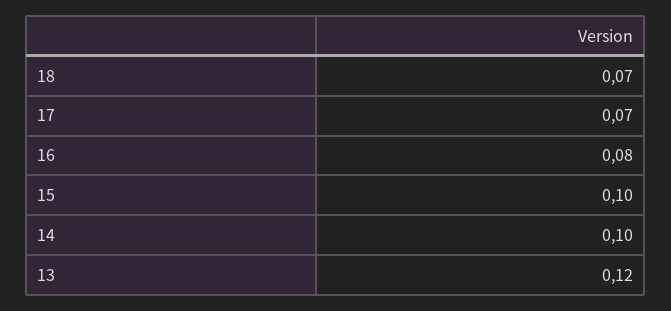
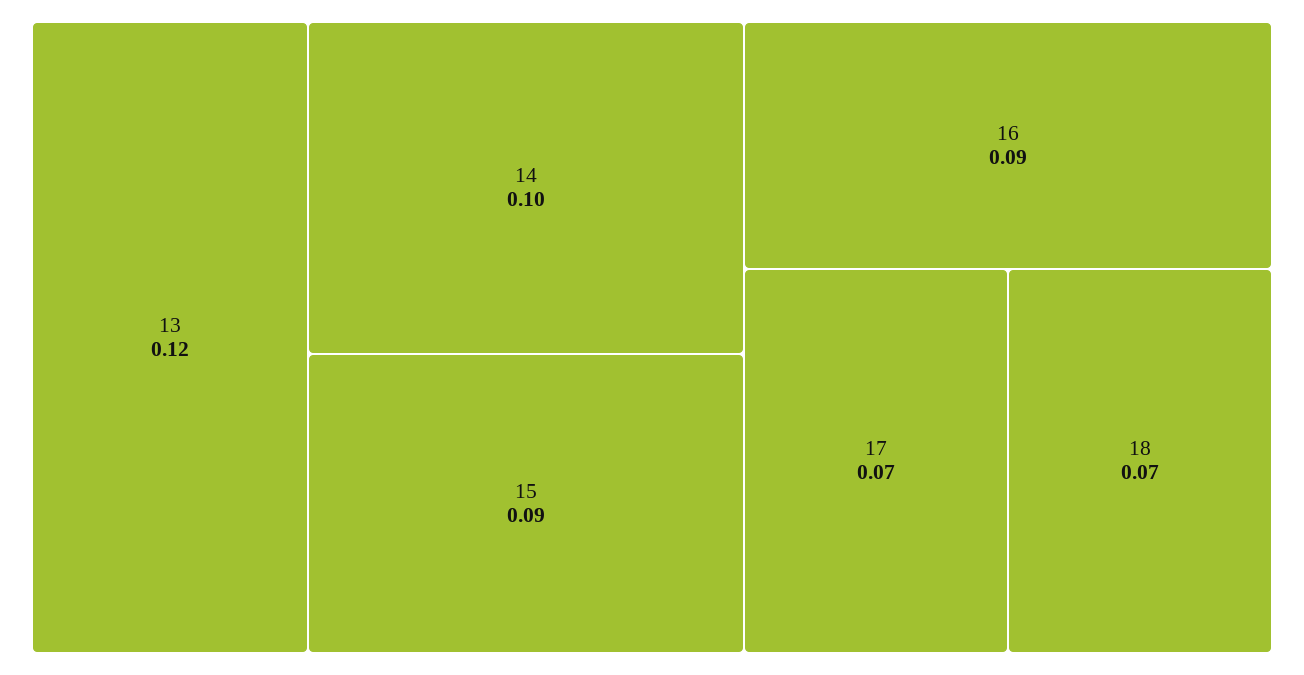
  {
    "18": 0.07,
    "17": 0.07,
-   "16": 0.08,
+   "16": 0.09,
-   "15": 0.1,
+   "15": 0.09,
    "14": 0.1,
    "13": 0.12
  }

